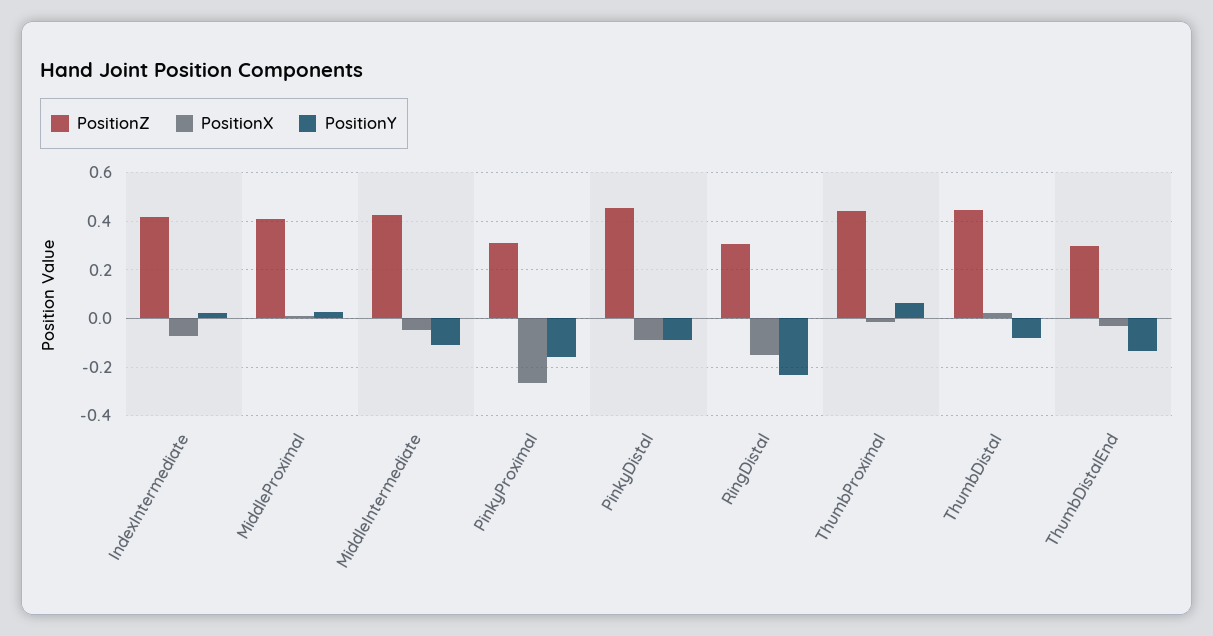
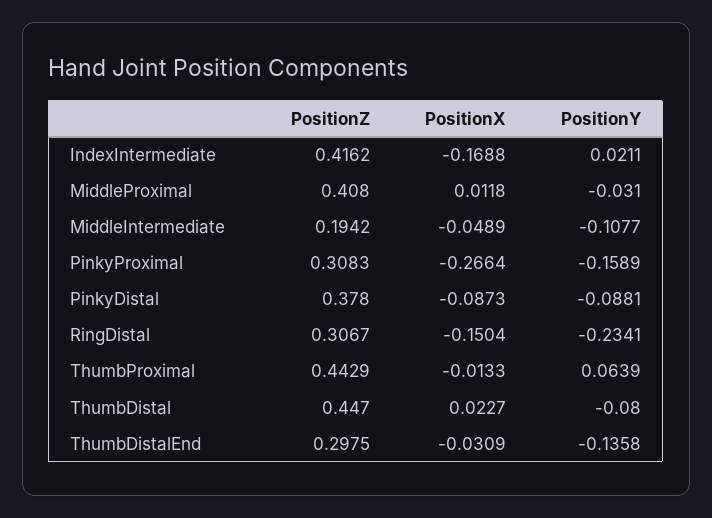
  {
    "PositionZ": {
      "IndexIntermediate": 0.4162,
      "MiddleProximal": 0.408,
-     "MiddleIntermediate": 0.425,
+     "MiddleIntermediate": 0.1942,
      "PinkyProximal": 0.3083,
-     "PinkyDistal": 0.45,
+     "PinkyDistal": 0.378,
      "RingDistal": 0.3067,
      "ThumbProximal": 0.4429,
      "ThumbDistal": 0.447,
      "ThumbDistalEnd": 0.2975
    },
    "PositionX": {
-     "IndexIntermediate": -0.075,
+     "IndexIntermediate": -0.1688,
      "MiddleProximal": 0.0118,
      "MiddleIntermediate": -0.0489,
      "PinkyProximal": -0.2664,
      "PinkyDistal": -0.0873,
      "RingDistal": -0.1504,
      "ThumbProximal": -0.0133,
      "ThumbDistal": 0.0227,
      "ThumbDistalEnd": -0.0309
    },
    "PositionY": {
      "IndexIntermediate": 0.0211,
-     "MiddleProximal": 0.025,
+     "MiddleProximal": -0.031,
      "MiddleIntermediate": -0.1077,
      "PinkyProximal": -0.1589,
      "PinkyDistal": -0.0881,
      "RingDistal": -0.2341,
      "ThumbProximal": 0.0639,
      "ThumbDistal": -0.08,
      "ThumbDistalEnd": -0.1358
    }
  }

